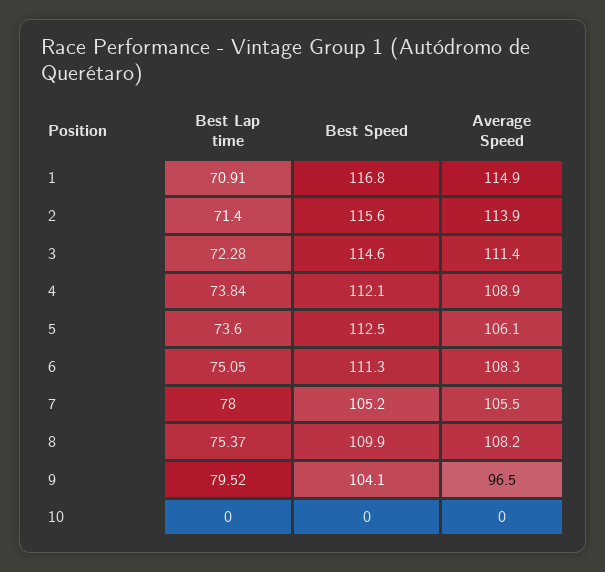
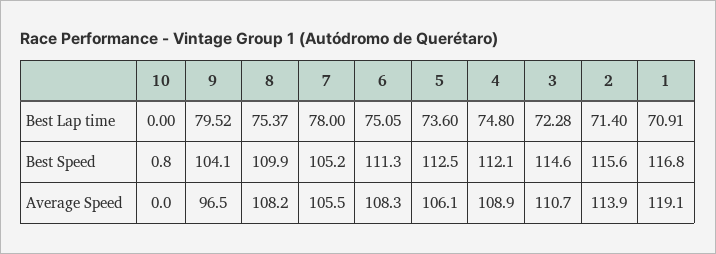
  {
    "Best Lap time": {
      "1": 70.91,
      "2": 71.4,
      "3": 72.28,
-     "4": 73.84,
+     "4": 74.8,
      "5": 73.6,
      "6": 75.05,
      "7": 78,
      "8": 75.37,
      "9": 79.52,
      "10": 0
    },
    "Best Speed": {
      "1": 116.8,
      "2": 115.6,
      "3": 114.6,
      "4": 112.1,
      "5": 112.5,
      "6": 111.3,
      "7": 105.2,
      "8": 109.9,
      "9": 104.1,
-     "10": 0
+     "10": 0.8
    },
    "Average Speed": {
-     "1": 114.9,
+     "1": 119.1,
      "2": 113.9,
-     "3": 111.4,
+     "3": 110.7,
      "4": 108.9,
      "5": 106.1,
      "6": 108.3,
      "7": 105.5,
      "8": 108.2,
      "9": 96.5,
      "10": 0
    }
  }

